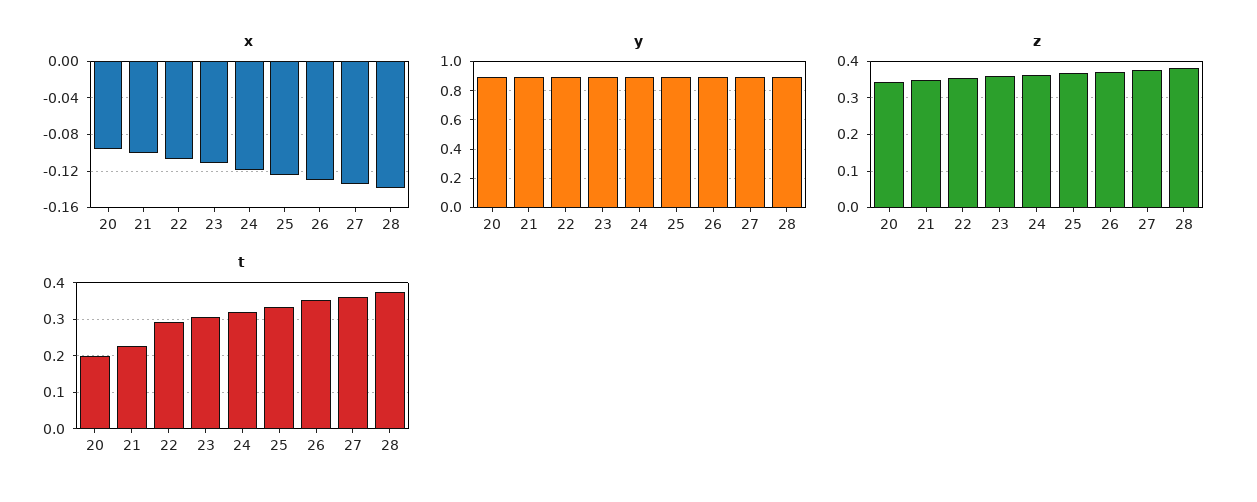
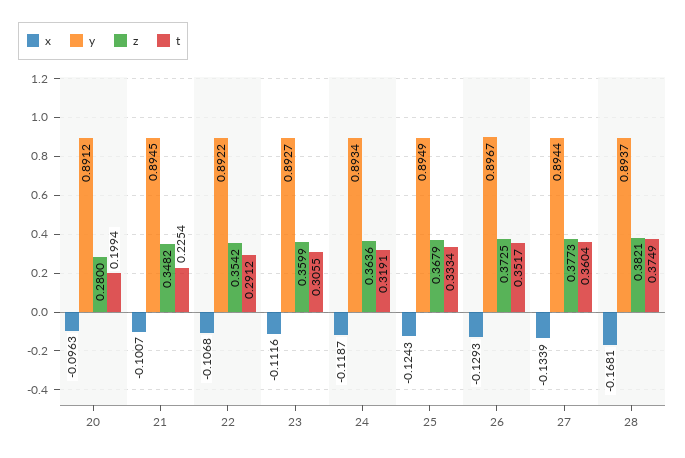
  {
    "x": {
      "20": -0.0963,
      "21": -0.1007,
      "22": -0.1068,
      "23": -0.1116,
      "24": -0.1187,
      "25": -0.1243,
      "26": -0.1293,
      "27": -0.1339,
-     "28": -0.14
+     "28": -0.1681
    },
    "y": {
      "20": 0.8912,
      "21": 0.8945,
      "22": 0.8922,
      "23": 0.8927,
      "24": 0.8934,
      "25": 0.8949,
      "26": 0.8967,
      "27": 0.8944,
      "28": 0.8937
    },
    "z": {
-     "20": 0.34,
+     "20": 0.28,
      "21": 0.3482,
      "22": 0.3542,
      "23": 0.3599,
      "24": 0.3636,
      "25": 0.3679,
      "26": 0.3725,
      "27": 0.3773,
      "28": 0.3821
    },
    "t": {
      "20": 0.1994,
      "21": 0.2254,
      "22": 0.2912,
      "23": 0.3055,
      "24": 0.3191,
      "25": 0.3334,
      "26": 0.3517,
      "27": 0.3604,
      "28": 0.3749
    }
  }

